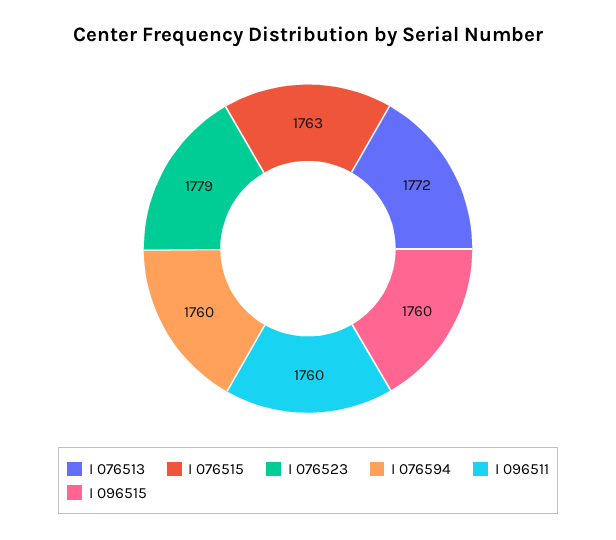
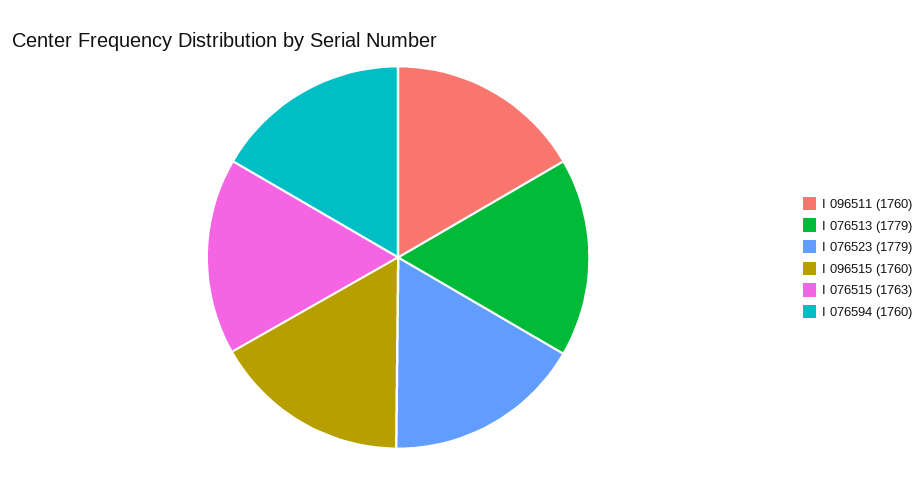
  {
-   "I 076513": 1772,
+   "I 076513": 1779,
    "I 076515": 1763,
    "I 076523": 1779,
    "I 076594": 1760,
    "I 096511": 1760,
    "I 096515": 1760
  }

